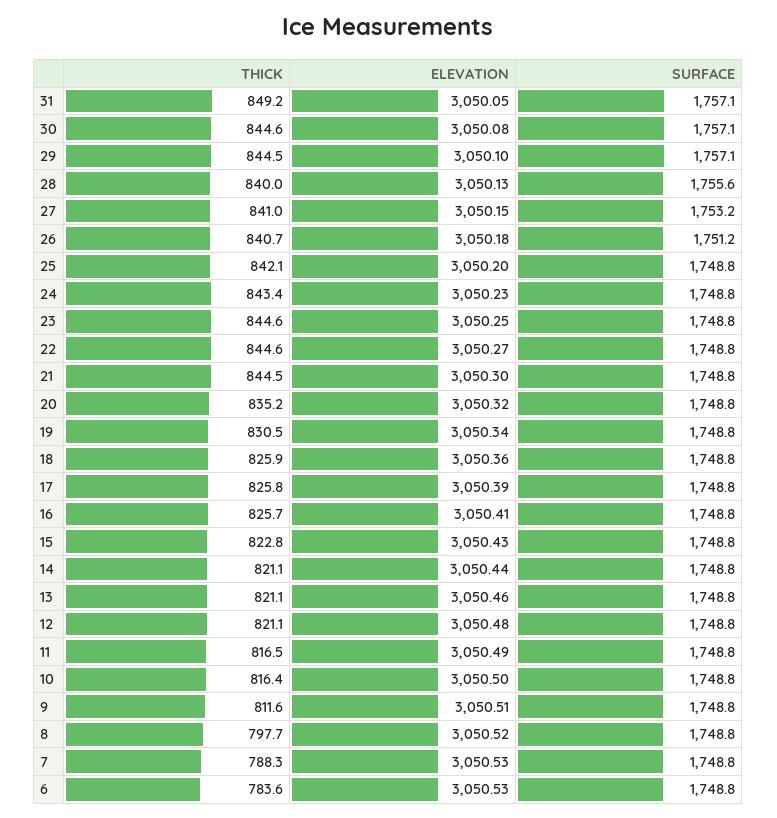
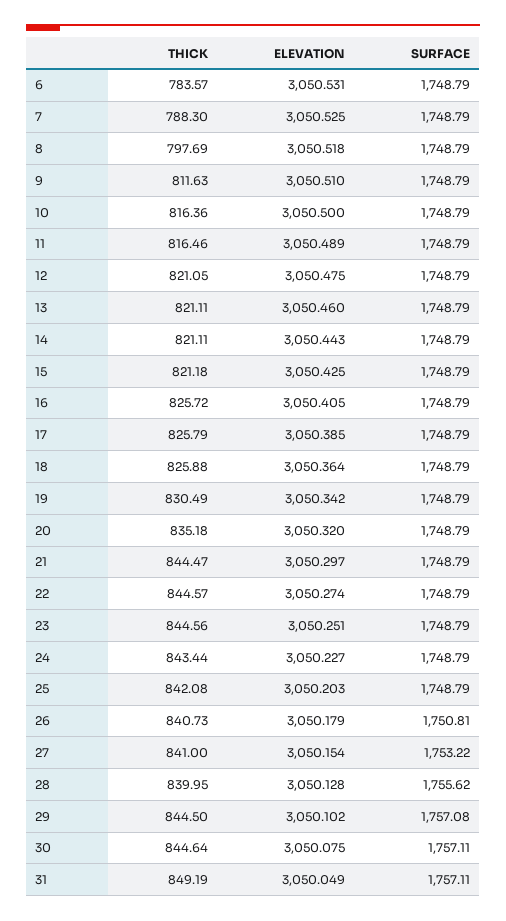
  {
    "THICK": {
      "31": 849.19,
      "30": 844.64,
      "29": 844.5,
      "28": 839.95,
      "27": 841,
      "26": 840.73,
      "25": 842.08,
      "24": 843.44,
      "23": 844.56,
      "22": 844.57,
      "21": 844.47,
      "20": 835.18,
      "19": 830.49,
      "18": 825.88,
      "17": 825.79,
      "16": 825.72,
-     "15": 822.8,
+     "15": 821.18,
      "14": 821.11,
      "13": 821.11,
      "12": 821.05,
      "11": 816.46,
      "10": 816.36,
      "9": 811.63,
      "8": 797.69,
      "7": 788.3,
      "6": 783.57
    },
    "ELEVATION": {
      "31": 3050.049,
      "30": 3050.075,
      "29": 3050.102,
      "28": 3050.128,
      "27": 3050.154,
      "26": 3050.179,
      "25": 3050.203,
      "24": 3050.227,
      "23": 3050.251,
      "22": 3050.274,
      "21": 3050.297,
      "20": 3050.32,
      "19": 3050.342,
      "18": 3050.364,
      "17": 3050.385,
      "16": 3050.405,
      "15": 3050.425,
      "14": 3050.443,
      "13": 3050.46,
      "12": 3050.475,
      "11": 3050.489,
      "10": 3050.5,
      "9": 3050.51,
      "8": 3050.518,
      "7": 3050.525,
      "6": 3050.531
    },
    "SURFACE": {
      "31": 1757.11,
      "30": 1757.11,
      "29": 1757.08,
      "28": 1755.62,
      "27": 1753.22,
-     "26": 1751.2,
+     "26": 1750.81,
      "25": 1748.79,
      "24": 1748.79,
      "23": 1748.79,
      "22": 1748.79,
      "21": 1748.79,
      "20": 1748.79,
      "19": 1748.79,
      "18": 1748.79,
      "17": 1748.79,
      "16": 1748.79,
      "15": 1748.79,
      "14": 1748.79,
      "13": 1748.79,
      "12": 1748.79,
      "11": 1748.79,
      "10": 1748.79,
      "9": 1748.79,
      "8": 1748.79,
      "7": 1748.79,
      "6": 1748.79
    }
  }

